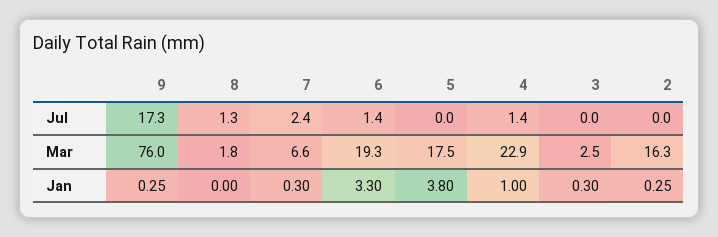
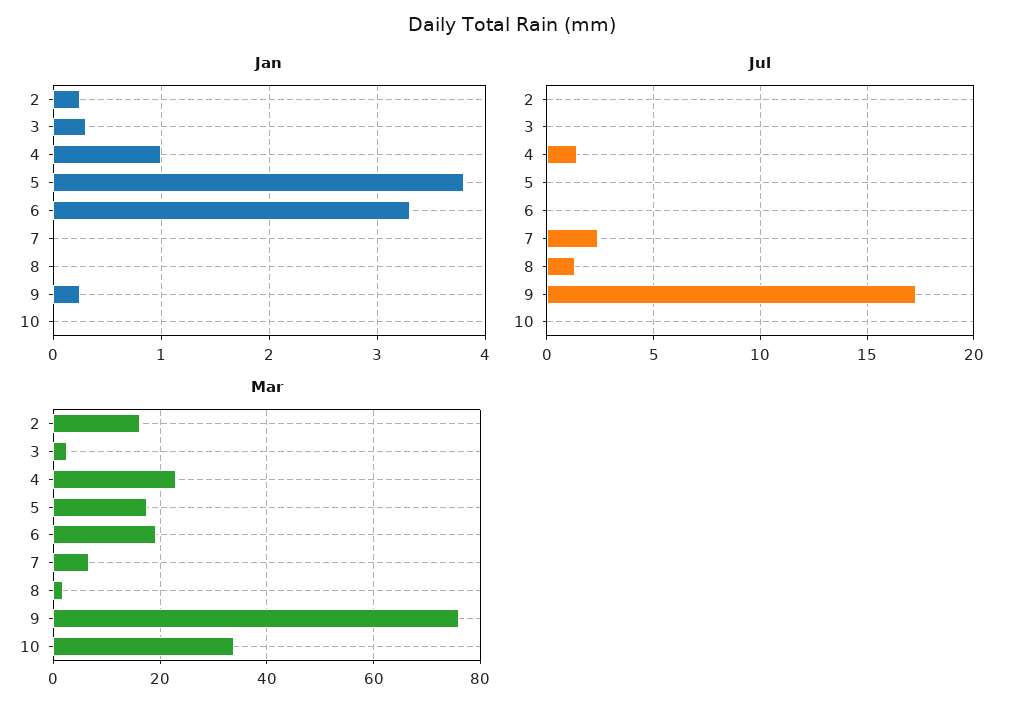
  {
    "Jul": {
      "9": 17.3,
      "8": 1.3,
      "7": 2.4,
-     "6": 1.4,
+     "6": 0,
      "5": 0,
      "4": 1.4,
      "3": 0,
-     "2": 0
+     "2": 0,
+     "10": 0
    },
    "Mar": {
      "9": 76,
      "8": 1.8,
      "7": 6.6,
      "6": 19.3,
      "5": 17.5,
      "4": 22.9,
      "3": 2.5,
-     "2": 16.3
+     "2": 16.3,
+     "10": 34
    },
    "Jan": {
      "9": 0.25,
      "8": 0,
-     "7": 0.3,
+     "7": 0,
      "6": 3.3,
      "5": 3.8,
      "4": 1,
      "3": 0.3,
-     "2": 0.25
+     "2": 0.25,
+     "10": 0
    }
  }

